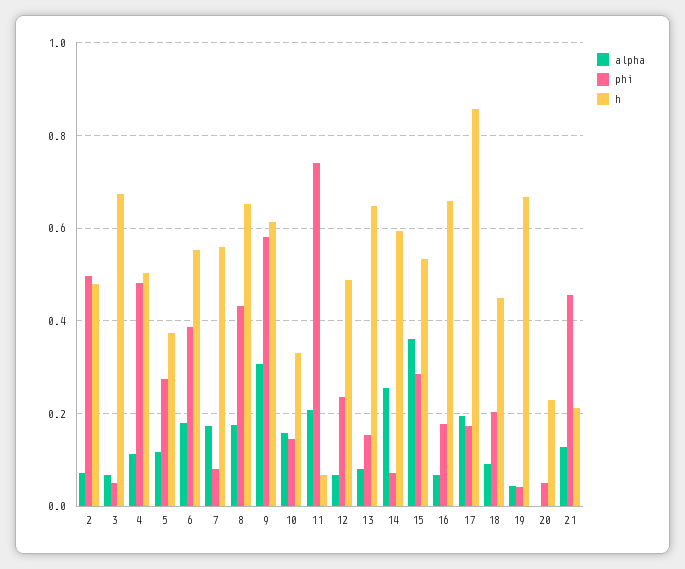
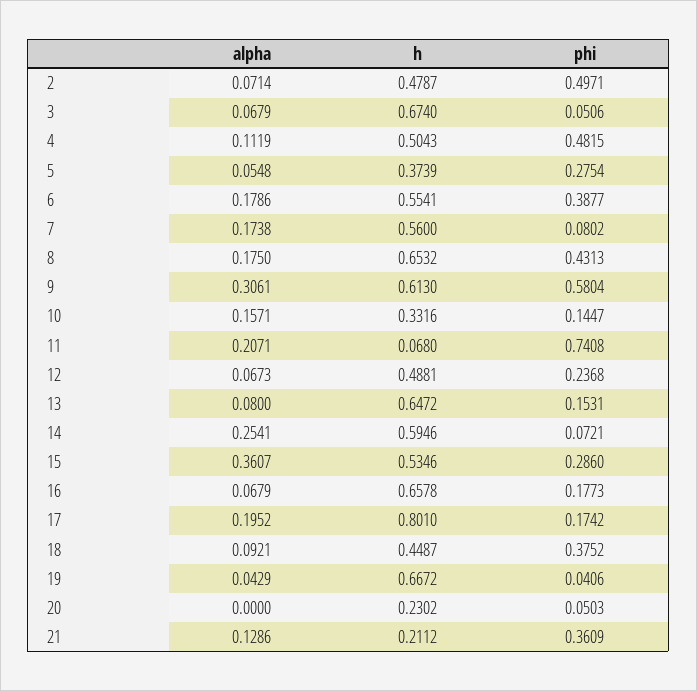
  {
    "alpha": {
      "2": 0.0714,
      "3": 0.0679,
      "4": 0.1119,
-     "5": 0.12,
+     "5": 0.0548,
      "6": 0.1786,
      "7": 0.1738,
      "8": 0.175,
      "9": 0.3061,
      "10": 0.1571,
      "11": 0.2071,
      "12": 0.0673,
      "13": 0.08,
      "14": 0.2541,
      "15": 0.3607,
      "16": 0.0679,
      "17": 0.1952,
      "18": 0.0921,
      "19": 0.0429,
      "20": 0,
      "21": 0.1286
    },
    "phi": {
      "2": 0.4971,
      "3": 0.0506,
      "4": 0.4815,
      "5": 0.2754,
      "6": 0.3877,
      "7": 0.0802,
      "8": 0.4313,
      "9": 0.5804,
      "10": 0.1447,
      "11": 0.7408,
      "12": 0.2368,
      "13": 0.1531,
      "14": 0.0721,
      "15": 0.286,
      "16": 0.1773,
      "17": 0.1742,
-     "18": 0.2,
+     "18": 0.3752,
      "19": 0.0406,
      "20": 0.0503,
-     "21": 0.46
+     "21": 0.3609
    },
    "h": {
      "2": 0.4787,
      "3": 0.674,
      "4": 0.5043,
      "5": 0.3739,
      "6": 0.5541,
      "7": 0.56,
      "8": 0.6532,
      "9": 0.613,
      "10": 0.3316,
      "11": 0.068,
      "12": 0.4881,
      "13": 0.6472,
      "14": 0.5946,
      "15": 0.5346,
      "16": 0.6578,
-     "17": 0.86,
+     "17": 0.801,
      "18": 0.4487,
      "19": 0.6672,
      "20": 0.2302,
      "21": 0.2112
    }
  }

